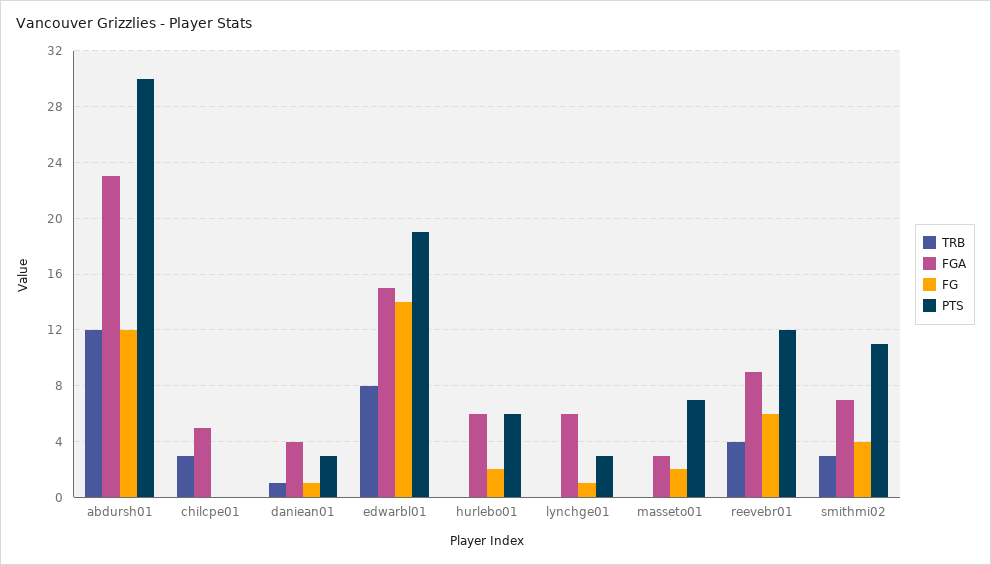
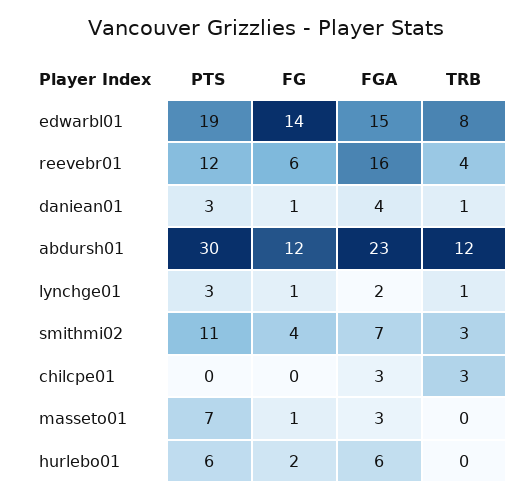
  {
    "TRB": {
      "abdursh01": 12,
      "chilcpe01": 3,
      "daniean01": 1,
      "edwarbl01": 8,
      "hurlebo01": 0,
-     "lynchge01": 0,
+     "lynchge01": 1,
      "masseto01": 0,
      "reevebr01": 4,
      "smithmi02": 3
    },
    "FGA": {
      "abdursh01": 23,
-     "chilcpe01": 5,
+     "chilcpe01": 3,
      "daniean01": 4,
      "edwarbl01": 15,
      "hurlebo01": 6,
-     "lynchge01": 6,
+     "lynchge01": 2,
      "masseto01": 3,
-     "reevebr01": 9,
+     "reevebr01": 16,
      "smithmi02": 7
    },
    "FG": {
      "abdursh01": 12,
      "chilcpe01": 0,
      "daniean01": 1,
      "edwarbl01": 14,
      "hurlebo01": 2,
      "lynchge01": 1,
-     "masseto01": 2,
+     "masseto01": 1,
      "reevebr01": 6,
      "smithmi02": 4
    },
    "PTS": {
      "abdursh01": 30,
      "chilcpe01": 0,
      "daniean01": 3,
      "edwarbl01": 19,
      "hurlebo01": 6,
      "lynchge01": 3,
      "masseto01": 7,
      "reevebr01": 12,
      "smithmi02": 11
    }
  }

